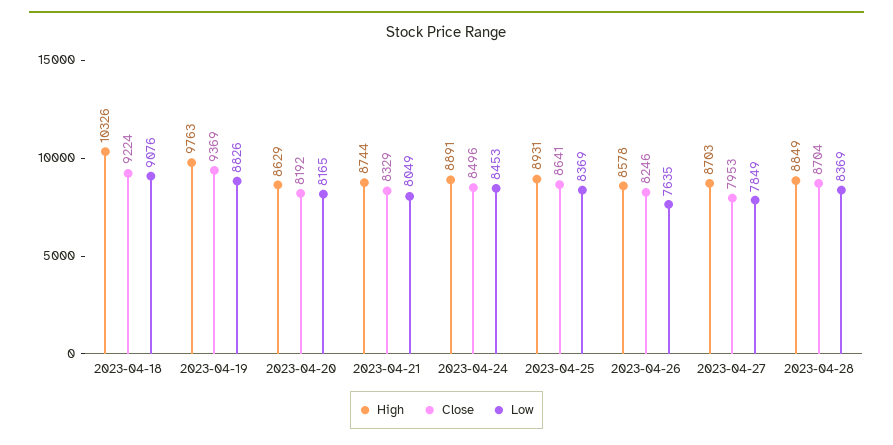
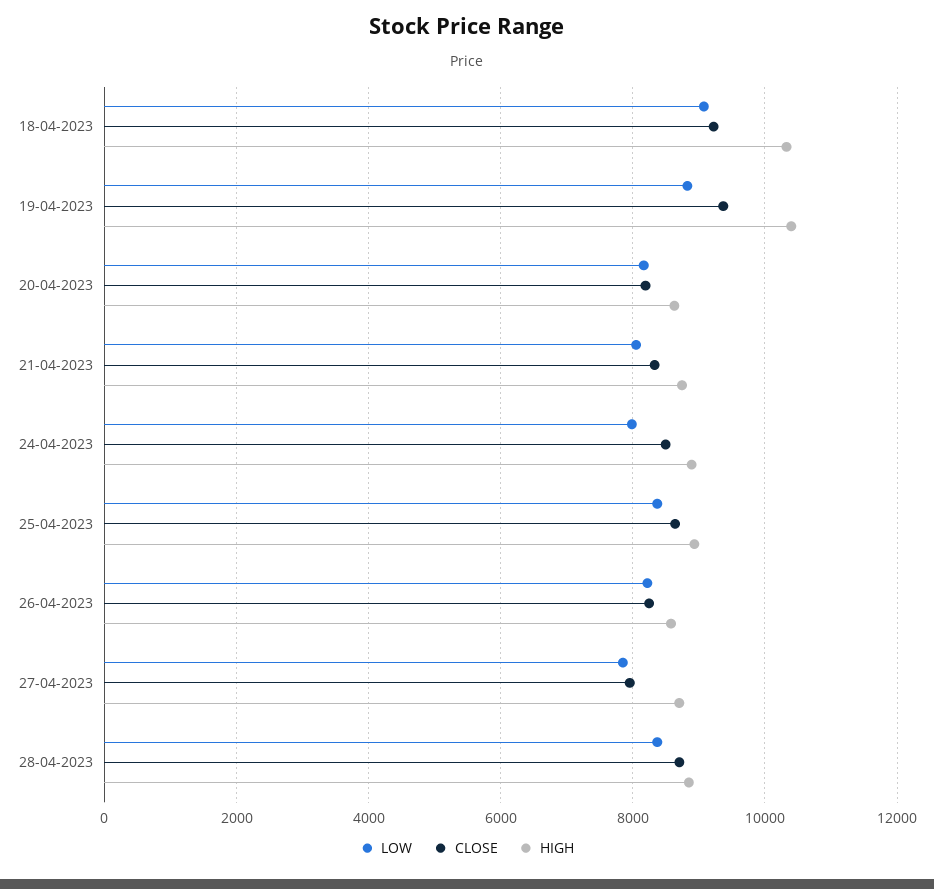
  {
    "High": {
      "2023-04-18": 10326,
-     "2023-04-19": 9763,
+     "2023-04-19": 10400,
      "2023-04-20": 8629,
      "2023-04-21": 8744,
      "2023-04-24": 8891,
      "2023-04-25": 8931,
      "2023-04-26": 8578,
      "2023-04-27": 8703,
      "2023-04-28": 8849
    },
    "Close": {
      "2023-04-18": 9224,
      "2023-04-19": 9369,
      "2023-04-20": 8192,
      "2023-04-21": 8329,
      "2023-04-24": 8496,
      "2023-04-25": 8641,
      "2023-04-26": 8246,
      "2023-04-27": 7953,
      "2023-04-28": 8704
    },
    "Low": {
      "2023-04-18": 9076,
      "2023-04-19": 8826,
      "2023-04-20": 8165,
      "2023-04-21": 8049,
-     "2023-04-24": 8453,
+     "2023-04-24": 8000,
      "2023-04-25": 8369,
-     "2023-04-26": 7635,
+     "2023-04-26": 8200,
      "2023-04-27": 7849,
      "2023-04-28": 8369
    }
  }

